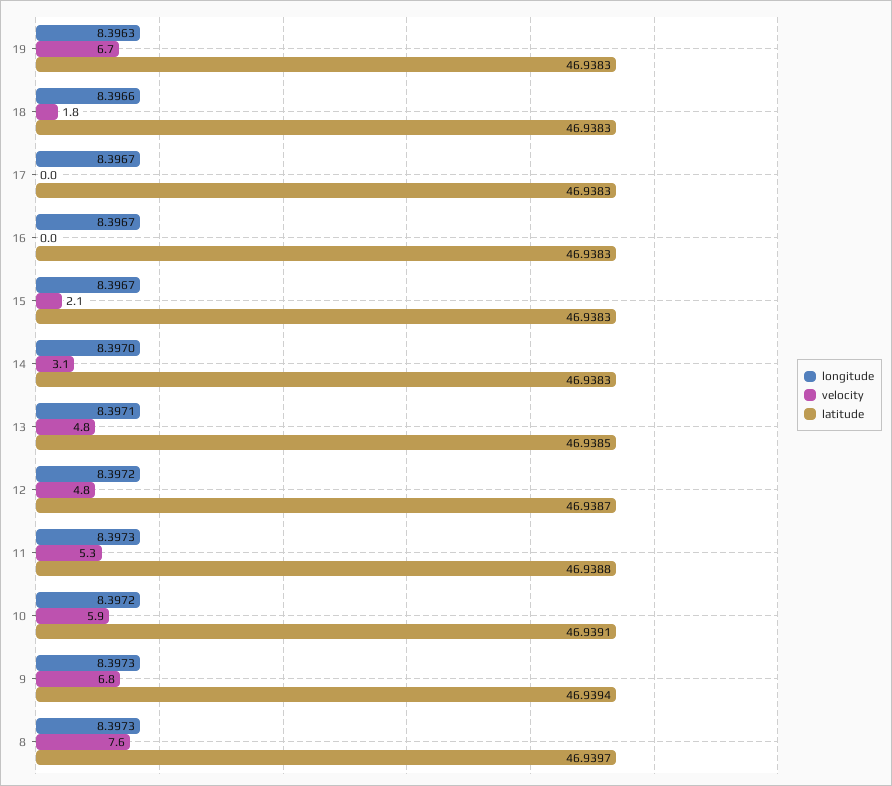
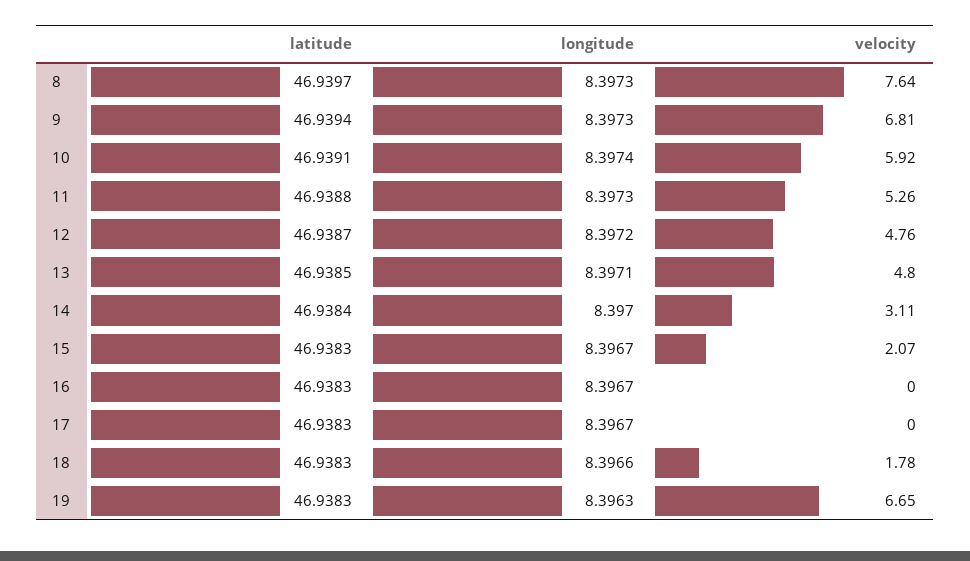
  {
    "longitude": {
      "19": 8.3963,
      "18": 8.3966,
      "17": 8.3967,
      "16": 8.3967,
      "15": 8.3967,
      "14": 8.397,
      "13": 8.3971,
      "12": 8.3972,
      "11": 8.3973,
-     "10": 8.3972,
+     "10": 8.3974,
      "9": 8.3973,
      "8": 8.3973
    },
    "velocity": {
      "19": 6.65,
      "18": 1.78,
      "17": 0,
      "16": 0,
      "15": 2.07,
      "14": 3.11,
      "13": 4.8,
      "12": 4.76,
      "11": 5.26,
      "10": 5.92,
      "9": 6.81,
      "8": 7.64
    },
    "latitude": {
      "19": 46.9383,
      "18": 46.9383,
      "17": 46.9383,
      "16": 46.9383,
      "15": 46.9383,
-     "14": 46.9383,
+     "14": 46.9384,
      "13": 46.9385,
      "12": 46.9387,
      "11": 46.9388,
      "10": 46.9391,
      "9": 46.9394,
      "8": 46.9397
    }
  }

